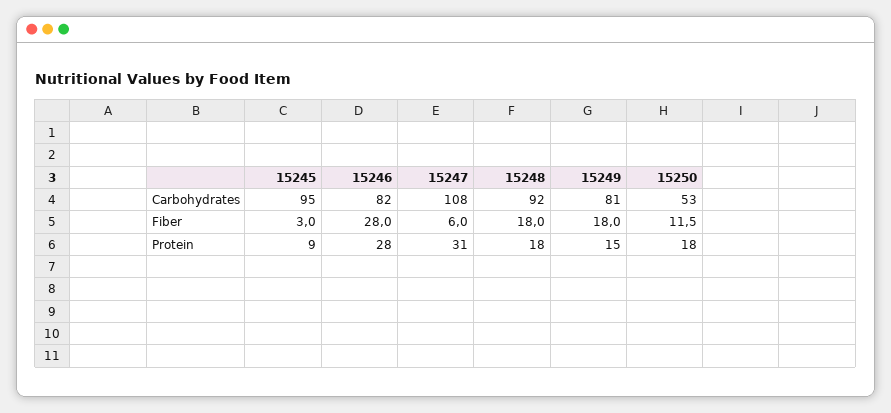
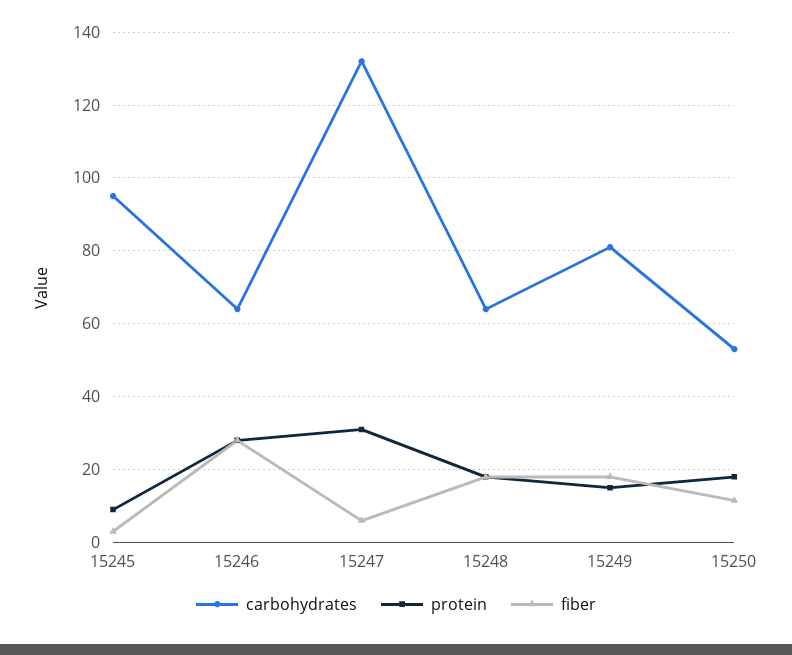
  {
    "Carbohydrates": {
      "15245": 95,
-     "15246": 82,
+     "15246": 64,
-     "15247": 108,
+     "15247": 132,
-     "15248": 92,
+     "15248": 64,
      "15249": 81,
      "15250": 53
    },
    "Fiber": {
      "15245": 3,
      "15246": 28,
      "15247": 6,
      "15248": 18,
      "15249": 18,
      "15250": 11.5
    },
    "Protein": {
      "15245": 9,
      "15246": 28,
      "15247": 31,
      "15248": 18,
      "15249": 15,
      "15250": 18
    }
  }

